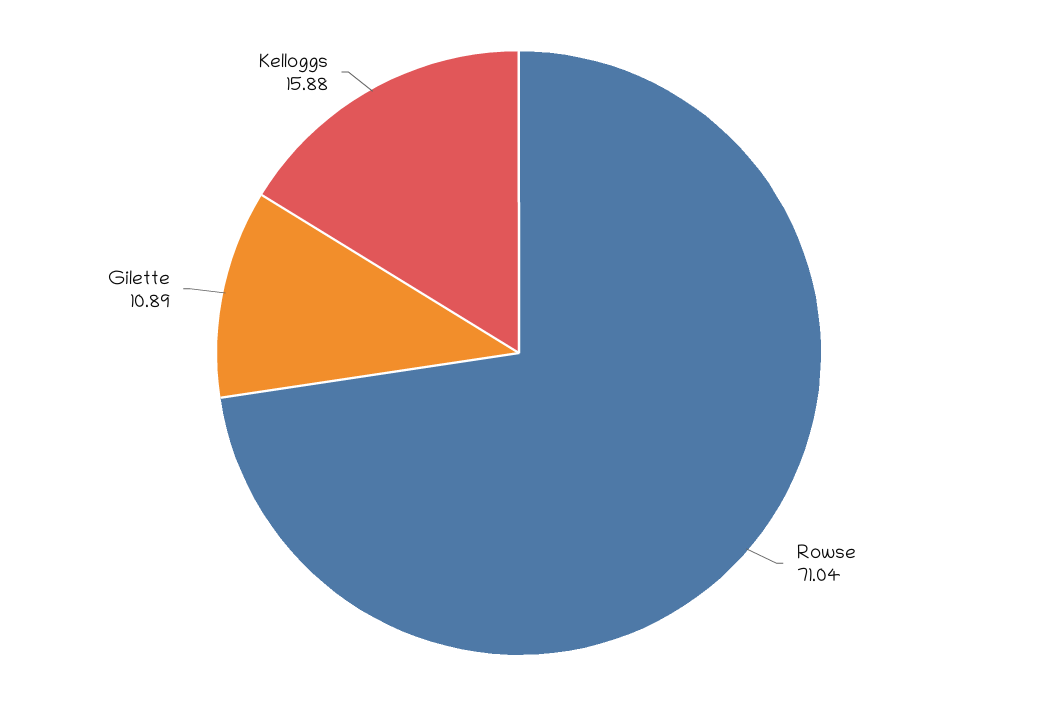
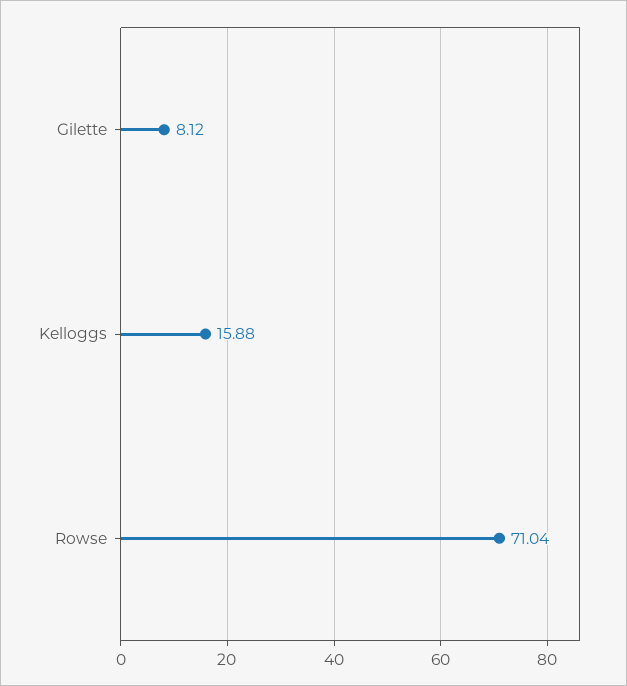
  {
    "Rowse": 71.04,
-   "Gilette": 10.89,
+   "Gilette": 8.12,
    "Kelloggs": 15.88
  }

